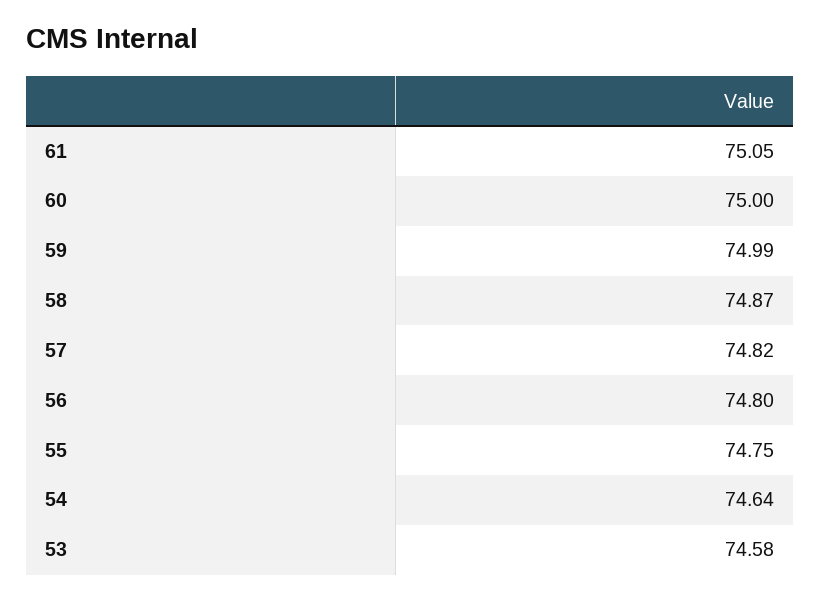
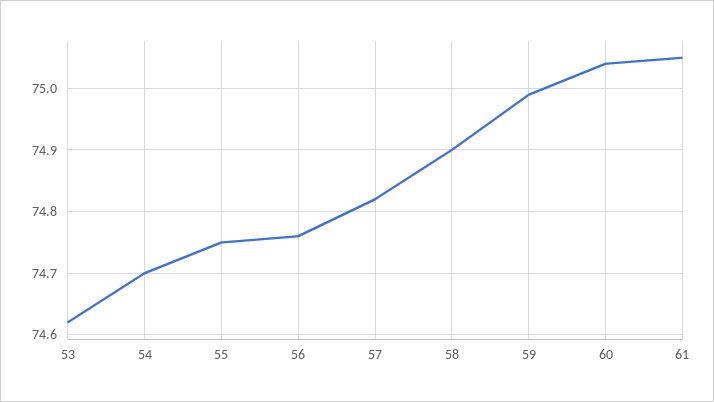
  {
    "61": 75.05,
-   "60": 75,
+   "60": 75.04,
    "59": 74.99,
-   "58": 74.87,
+   "58": 74.9,
    "57": 74.82,
-   "56": 74.8,
+   "56": 74.76,
    "55": 74.75,
-   "54": 74.64,
+   "54": 74.7,
-   "53": 74.58
+   "53": 74.62
  }

